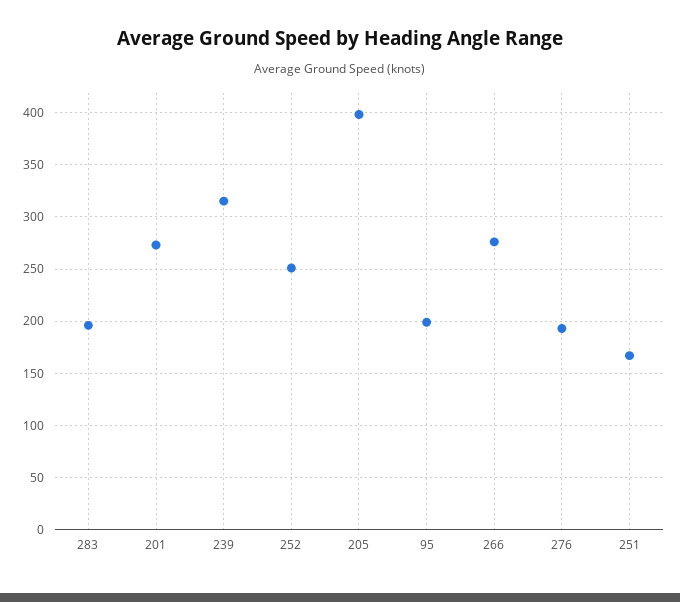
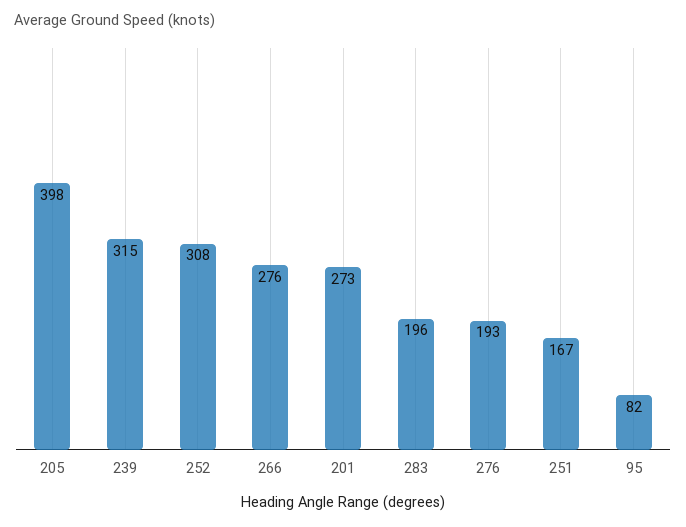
  {
    "283": 196,
    "201": 273,
    "239": 315,
-   "252": 250,
+   "252": 308,
    "205": 398,
-   "95": 200,
+   "95": 82,
    "266": 276,
    "276": 193,
    "251": 167
  }

